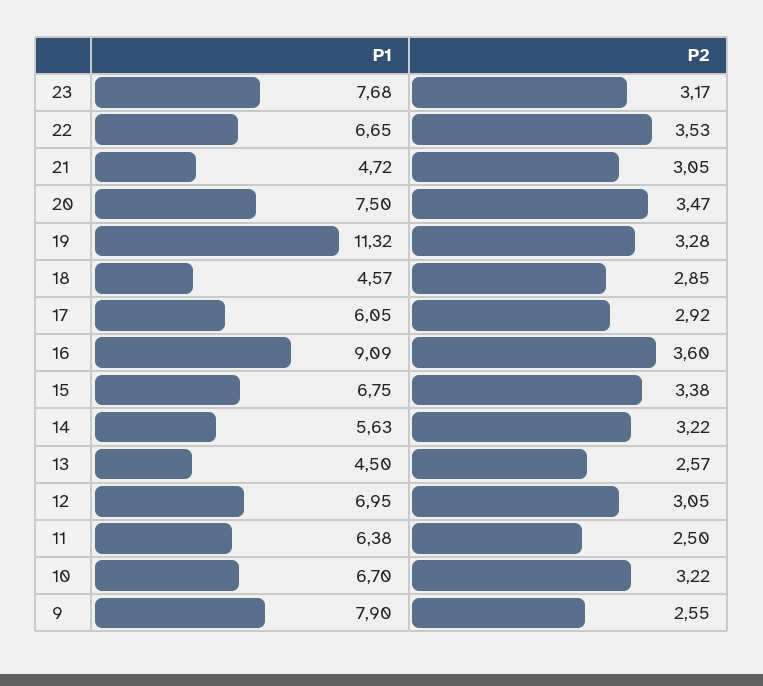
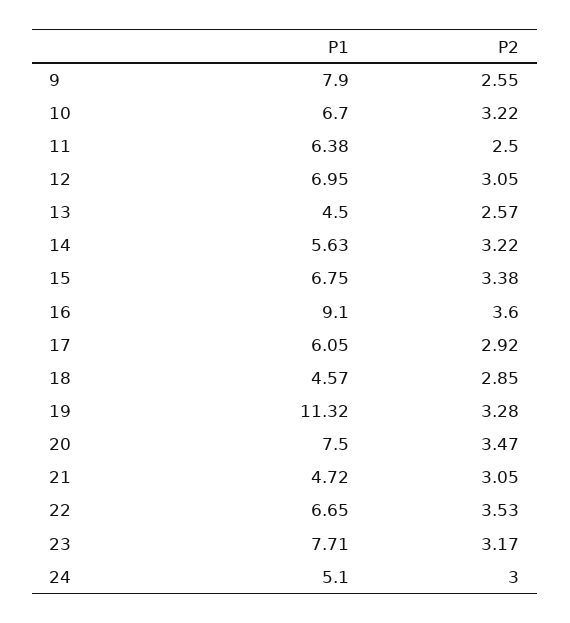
  {
    "P1": {
-     "23": 7.68,
+     "23": 7.71,
      "22": 6.65,
      "21": 4.72,
      "20": 7.5,
      "19": 11.32,
      "18": 4.57,
      "17": 6.05,
-     "16": 9.09,
+     "16": 9.1,
      "15": 6.75,
      "14": 5.63,
      "13": 4.5,
      "12": 6.95,
      "11": 6.38,
      "10": 6.7,
-     "9": 7.9
+     "9": 7.9,
+     "24": 5.1
    },
    "P2": {
      "23": 3.17,
      "22": 3.53,
      "21": 3.05,
      "20": 3.47,
      "19": 3.28,
      "18": 2.85,
      "17": 2.92,
      "16": 3.6,
      "15": 3.38,
      "14": 3.22,
      "13": 2.57,
      "12": 3.05,
      "11": 2.5,
      "10": 3.22,
-     "9": 2.55
+     "9": 2.55,
+     "24": 3
    }
  }

